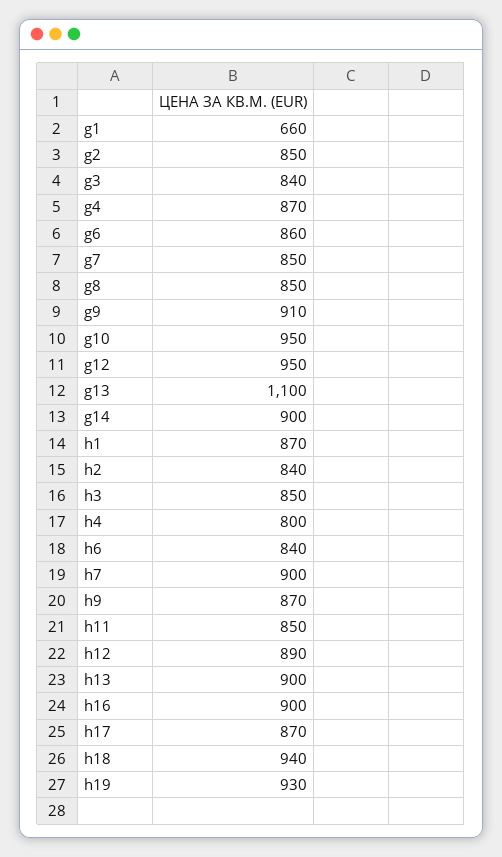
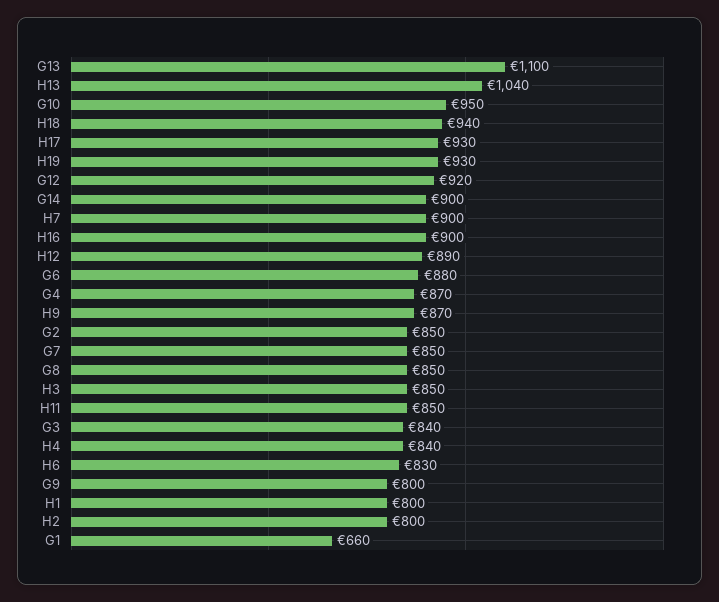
  {
    "g1": 660,
    "g2": 850,
    "g3": 840,
    "g4": 870,
-   "g6": 860,
+   "g6": 880,
    "g7": 850,
    "g8": 850,
-   "g9": 910,
+   "g9": 800,
    "g10": 950,
-   "g12": 950,
+   "g12": 920,
    "g13": 1100,
    "g14": 900,
-   "h1": 870,
+   "h1": 800,
-   "h2": 840,
+   "h2": 800,
    "h3": 850,
-   "h4": 800,
+   "h4": 840,
-   "h6": 840,
+   "h6": 830,
    "h7": 900,
    "h9": 870,
    "h11": 850,
    "h12": 890,
-   "h13": 900,
+   "h13": 1040,
    "h16": 900,
-   "h17": 870,
+   "h17": 930,
    "h18": 940,
    "h19": 930
  }

